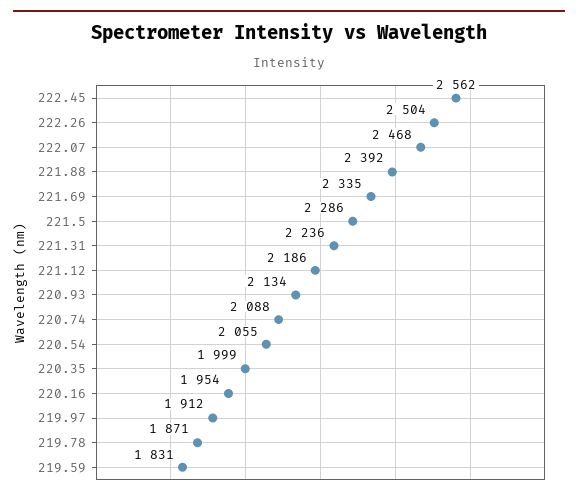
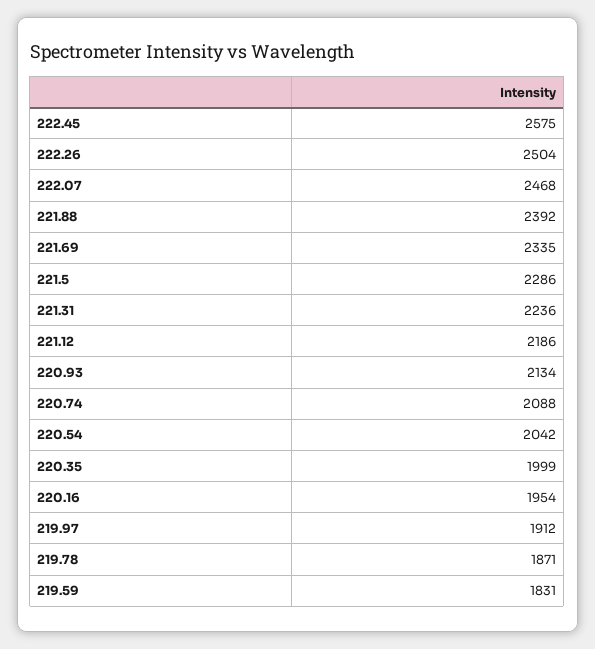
  {
-   "222.45": 2562,
+   "222.45": 2575,
    "222.26": 2504,
    "222.07": 2468,
    "221.88": 2392,
    "221.69": 2335,
    "221.5": 2286,
    "221.31": 2236,
    "221.12": 2186,
    "220.93": 2134,
    "220.74": 2088,
-   "220.54": 2055,
+   "220.54": 2042,
    "220.35": 1999,
    "220.16": 1954,
    "219.97": 1912,
    "219.78": 1871,
    "219.59": 1831
  }

